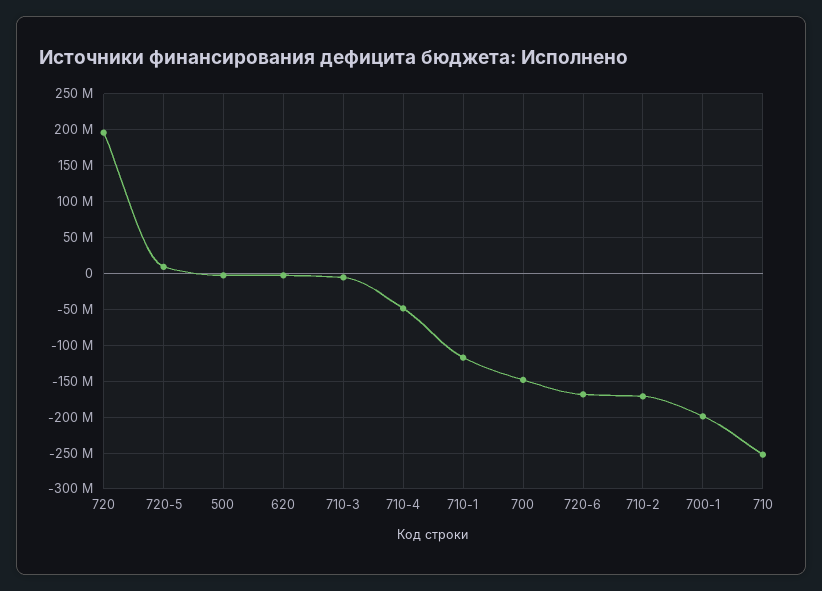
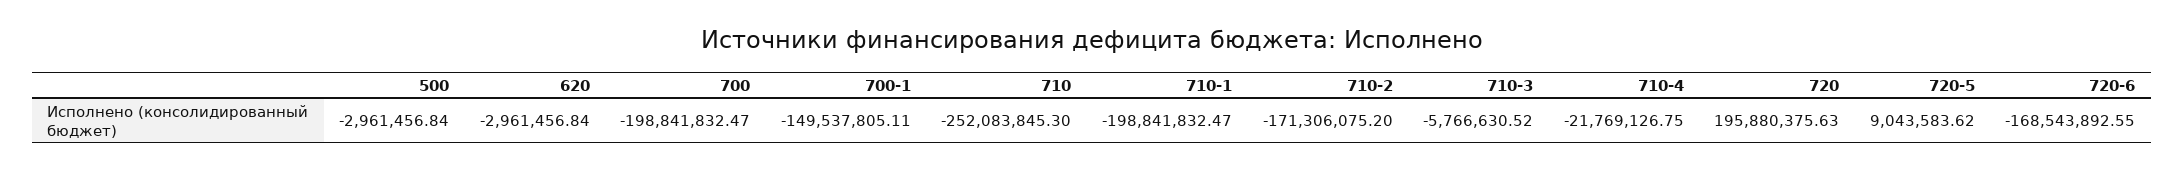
  {
    "720": 195880375.63,
    "720-5": 9043583.62,
    "500": -2961456.84,
    "620": -2961456.84,
    "710-3": -5766630.52,
-   "710-4": -50000000,
+   "710-4": -21769126.75,
-   "710-1": -120000000,
+   "710-1": -198841832.47,
-   "700": -150000000,
+   "700": -198841832.47,
    "720-6": -168543892.55,
    "710-2": -171306075.2,
-   "700-1": -200000000,
+   "700-1": -149537805.11,
    "710": -252083845.3
  }

